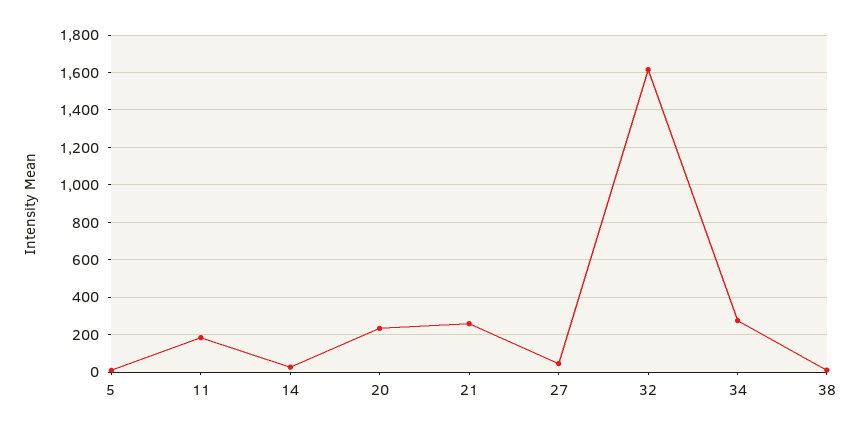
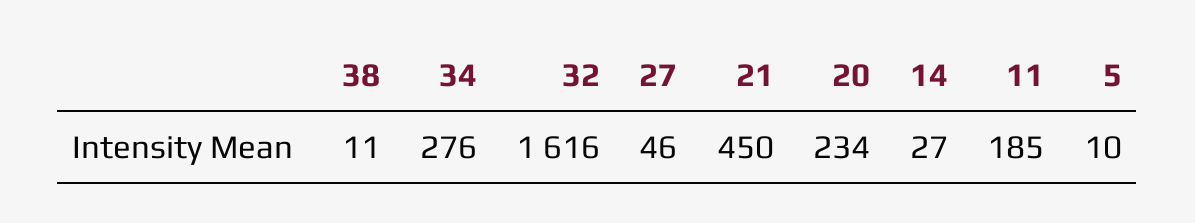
  {
    "5": 10,
    "11": 185,
    "14": 27,
    "20": 234,
-   "21": 250,
+   "21": 450,
    "27": 46,
    "32": 1616,
    "34": 276,
    "38": 11
  }

